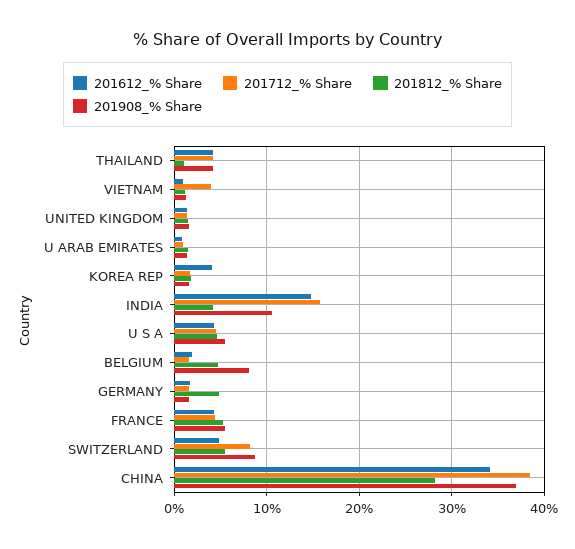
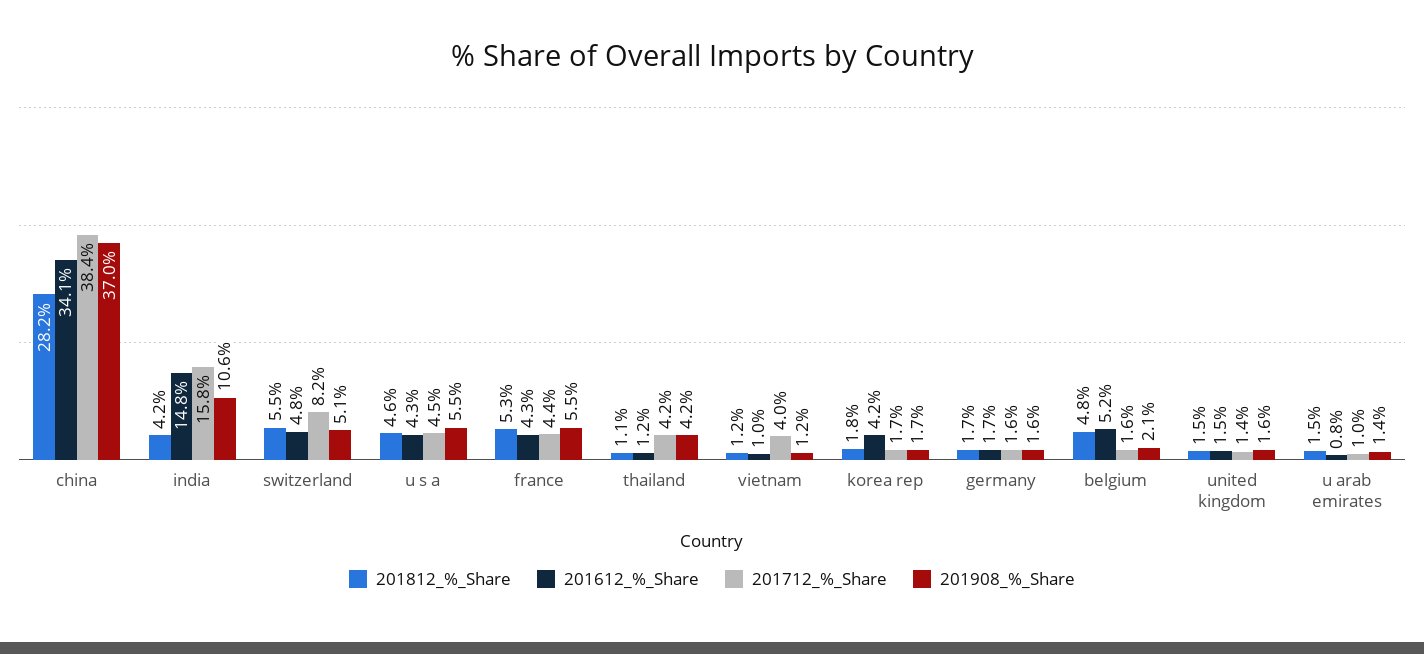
  {
    "201612_% Share": {
-     "THAILAND": 4,
+     "THAILAND": 1.2,
      "VIETNAM": 1,
      "UNITED KINGDOM": 1.5,
      "U ARAB EMIRATES": 0.8,
      "KOREA REP": 4.2,
      "INDIA": 14.8,
      "U S A": 4.3,
-     "BELGIUM": 2,
+     "BELGIUM": 5.2,
      "GERMANY": 1.7,
      "FRANCE": 4.3,
      "SWITZERLAND": 4.8,
      "CHINA": 34.1
    },
    "201712_% Share": {
      "THAILAND": 4.2,
      "VIETNAM": 4,
      "UNITED KINGDOM": 1.4,
      "U ARAB EMIRATES": 1,
      "KOREA REP": 1.7,
      "INDIA": 15.8,
      "U S A": 4.5,
      "BELGIUM": 1.6,
      "GERMANY": 1.6,
      "FRANCE": 4.4,
      "SWITZERLAND": 8.2,
      "CHINA": 38.4
    },
    "201812_% Share": {
      "THAILAND": 1.1,
      "VIETNAM": 1.2,
      "UNITED KINGDOM": 1.5,
      "U ARAB EMIRATES": 1.5,
      "KOREA REP": 1.8,
      "INDIA": 4.2,
      "U S A": 4.6,
      "BELGIUM": 4.8,
-     "GERMANY": 5,
+     "GERMANY": 1.7,
      "FRANCE": 5.3,
      "SWITZERLAND": 5.5,
      "CHINA": 28.2
    },
    "201908_% Share": {
      "THAILAND": 4.2,
      "VIETNAM": 1.2,
      "UNITED KINGDOM": 1.6,
      "U ARAB EMIRATES": 1.4,
      "KOREA REP": 1.7,
      "INDIA": 10.6,
      "U S A": 5.5,
-     "BELGIUM": 8,
+     "BELGIUM": 2.1,
      "GERMANY": 1.6,
      "FRANCE": 5.5,
-     "SWITZERLAND": 9,
+     "SWITZERLAND": 5.1,
      "CHINA": 37
    }
  }

